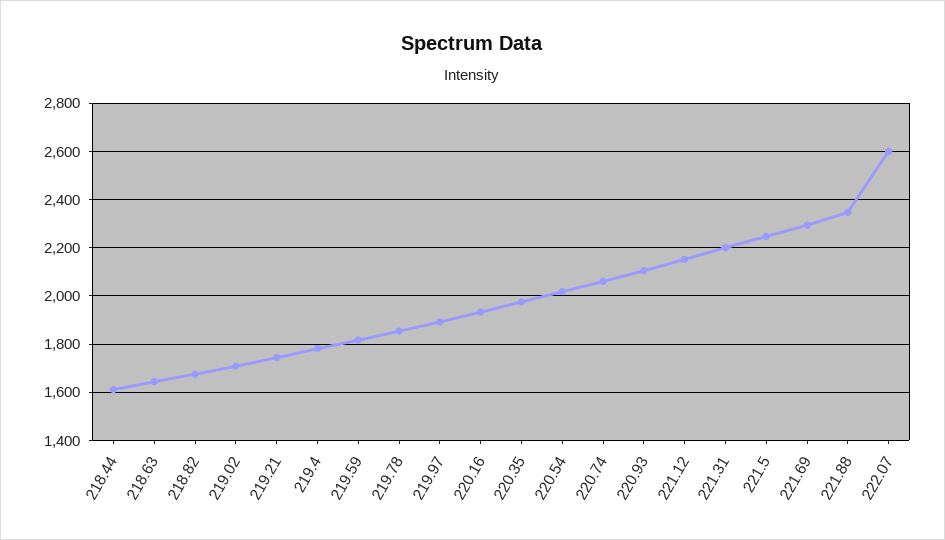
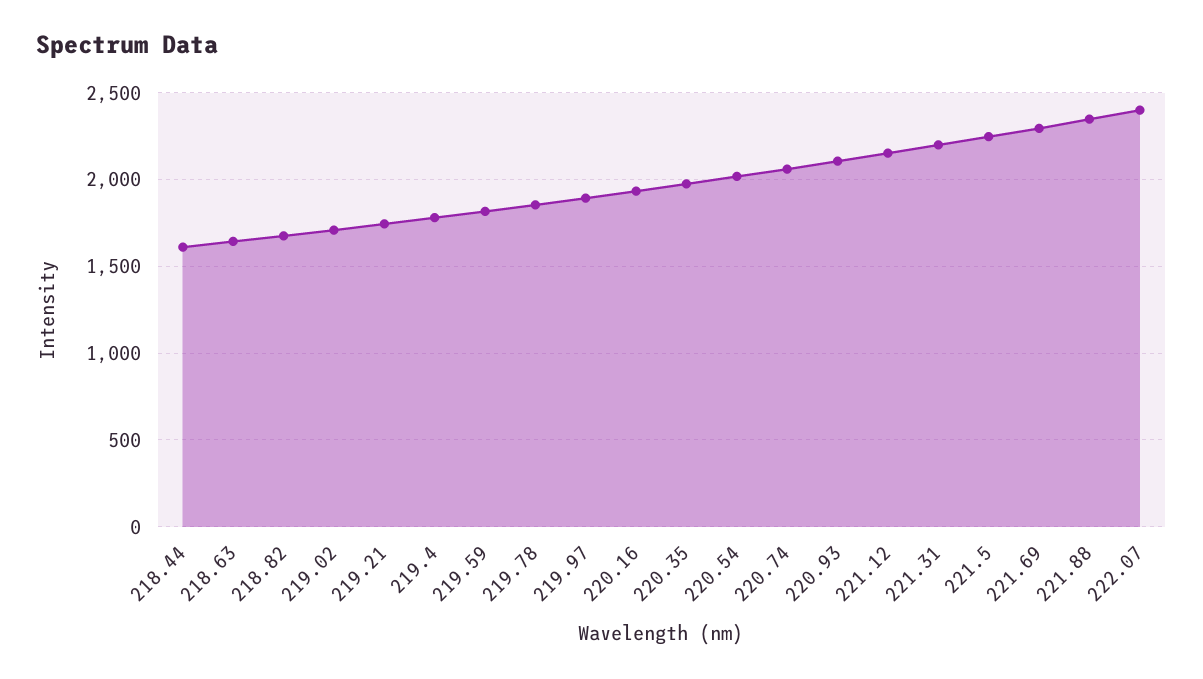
  {
    "218.44": 1600,
    "218.63": 1650,
    "218.82": 1675,
    "219.02": 1700,
    "219.21": 1750,
    "219.4": 1775,
    "219.59": 1825,
    "219.78": 1850,
    "219.97": 1900,
    "220.16": 1925,
    "220.35": 1975,
    "220.54": 2025,
    "220.74": 2050,
    "220.93": 2100,
    "221.12": 2150,
    "221.31": 2200,
    "221.5": 2250,
    "221.69": 2300,
    "221.88": 2350,
-   "222.07": 2600
+   "222.07": 2400
  }

